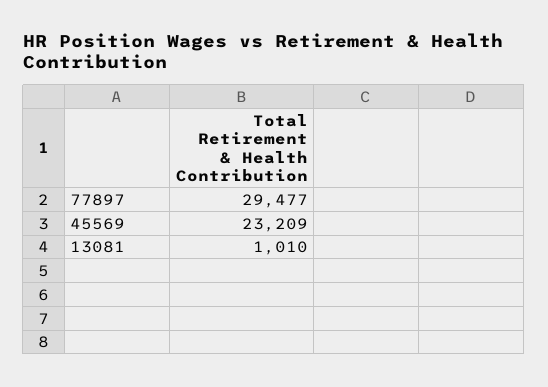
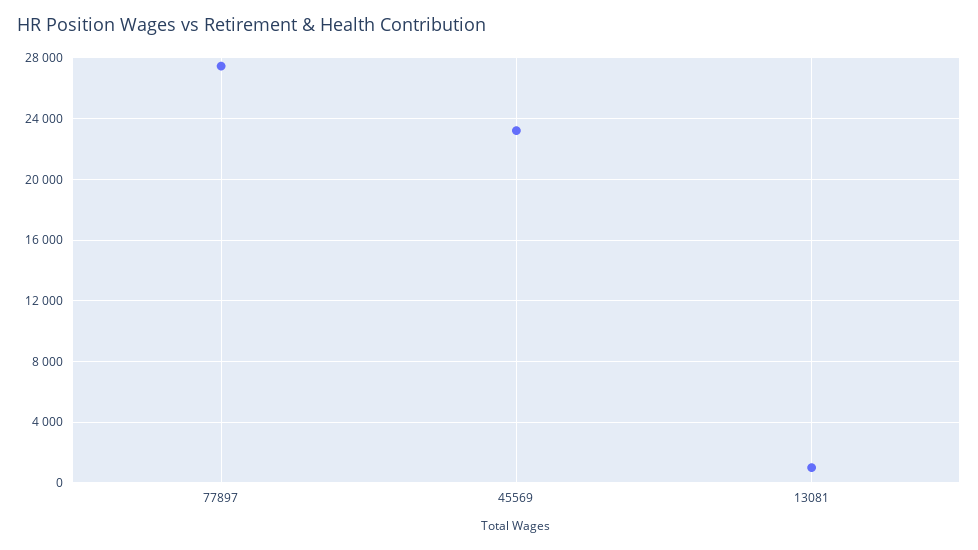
  {
-   "77897": 29477,
+   "77897": 27500,
    "45569": 23209,
    "13081": 1010
  }

